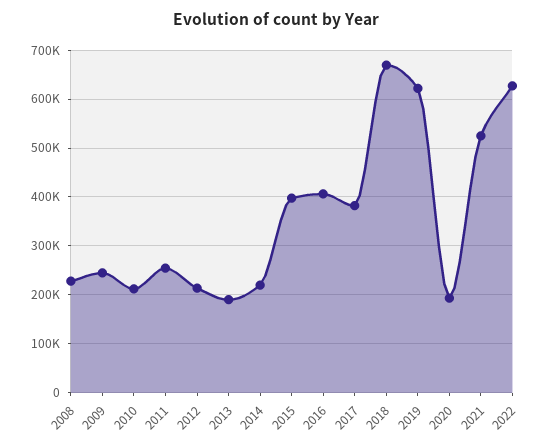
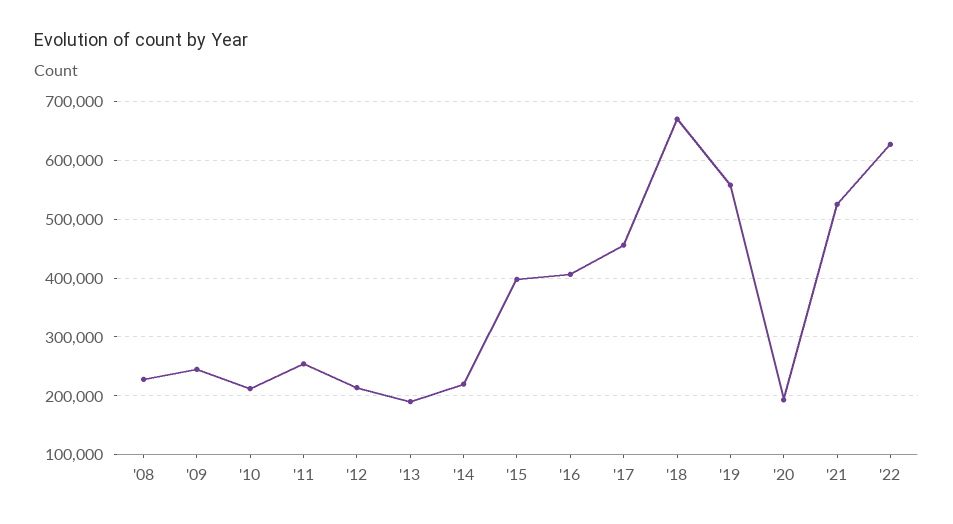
  {
    "2008": 220000,
    "2009": 240000,
    "2010": 220000,
    "2011": 260000,
    "2012": 220000,
    "2013": 200000,
    "2014": 220000,
    "2015": 400000,
    "2016": 400000,
-   "2017": 380000,
+   "2017": 460000,
    "2018": 660000,
-   "2019": 620000,
+   "2019": 560000,
    "2020": 200000,
    "2021": 520000,
    "2022": 620000
  }

